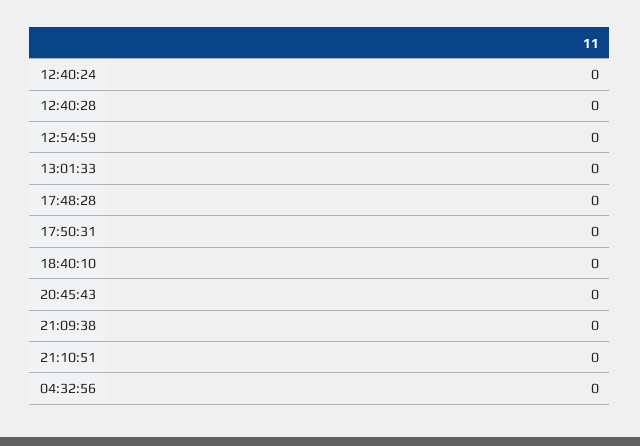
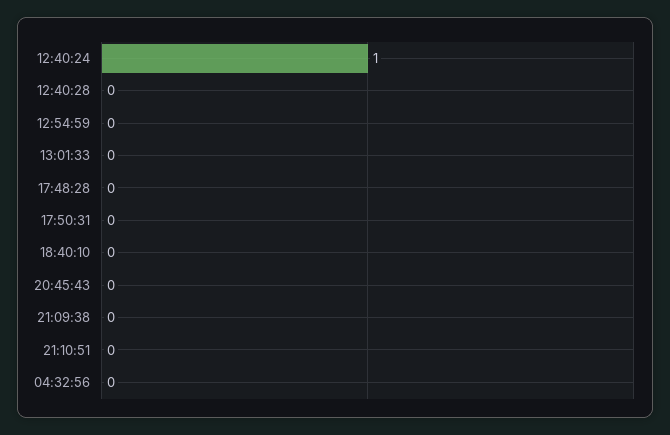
  {
-   "12:40:24": 0,
+   "12:40:24": 1,
    "12:40:28": 0,
    "12:54:59": 0,
    "13:01:33": 0,
    "17:48:28": 0,
    "17:50:31": 0,
    "18:40:10": 0,
    "20:45:43": 0,
    "21:09:38": 0,
    "21:10:51": 0,
    "04:32:56": 0
  }

